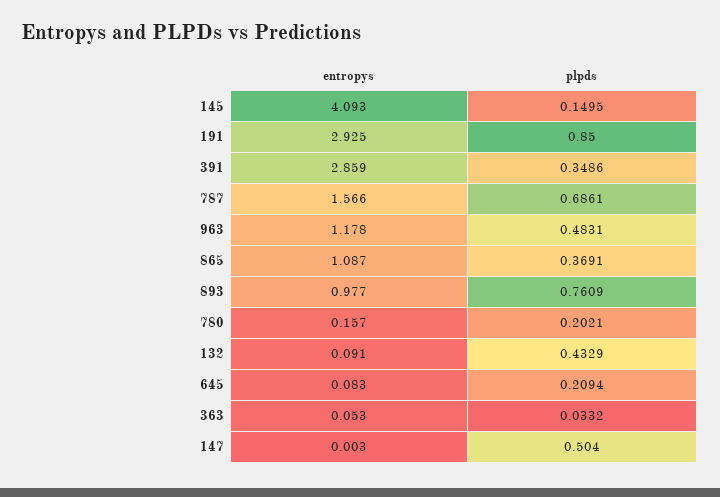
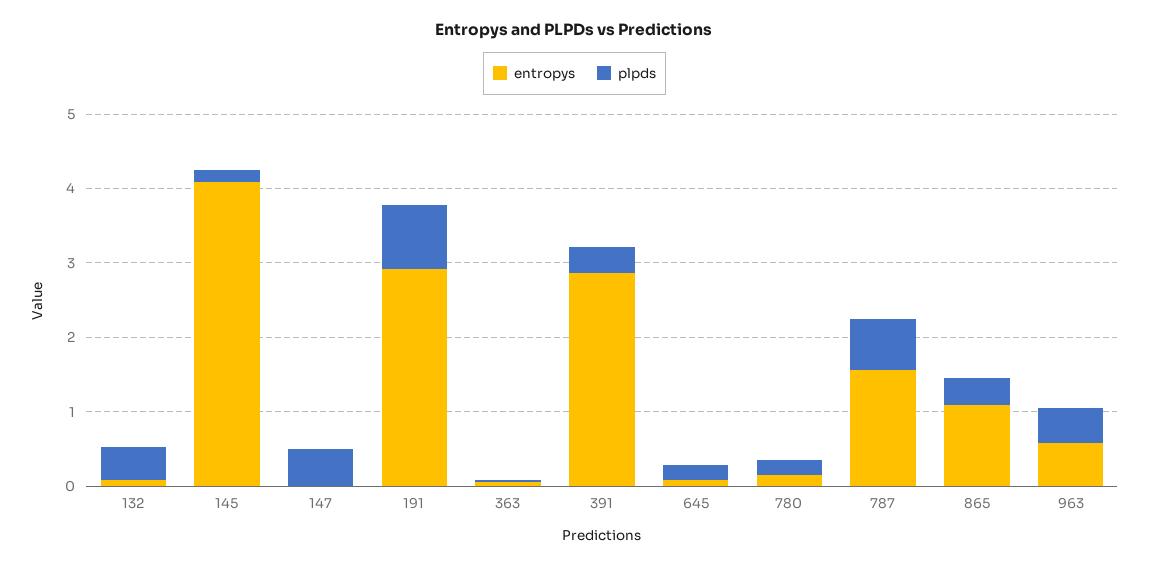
  {
    "entropys": {
      "145": 4.093,
      "191": 2.925,
      "391": 2.859,
      "787": 1.566,
-     "963": 1.178,
+     "963": 0.6,
      "865": 1.087,
-     "893": 0.977,
      "780": 0.157,
      "132": 0.091,
      "645": 0.083,
      "363": 0.053,
      "147": 0.003
    },
    "plpds": {
      "145": 0.1495,
      "191": 0.85,
      "391": 0.3486,
      "787": 0.6861,
      "963": 0.4831,
      "865": 0.3691,
-     "893": 0.7609,
      "780": 0.2021,
      "132": 0.4329,
      "645": 0.2094,
      "363": 0.0332,
      "147": 0.504
    }
  }

